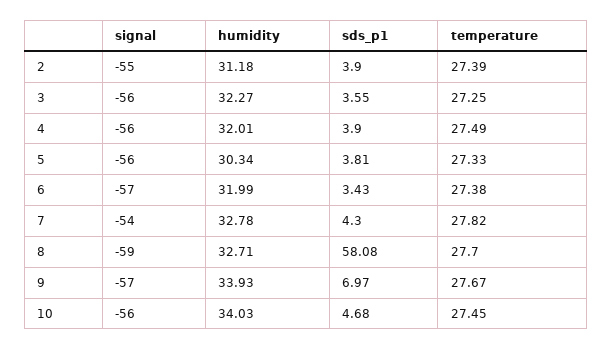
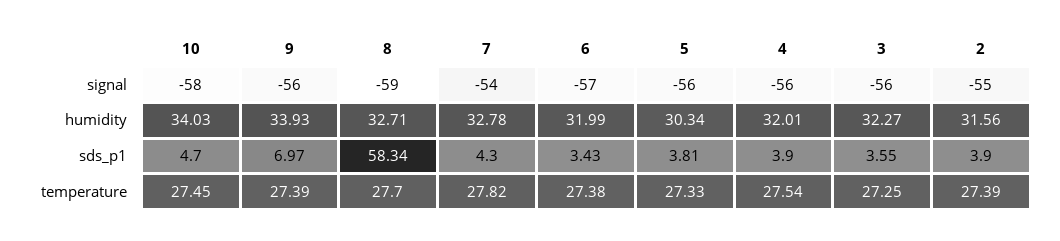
  {
    "signal": {
      "2": -55,
      "3": -56,
      "4": -56,
      "5": -56,
      "6": -57,
      "7": -54,
      "8": -59,
-     "9": -57,
+     "9": -56,
-     "10": -56
+     "10": -58
    },
    "humidity": {
-     "2": 31.18,
+     "2": 31.56,
      "3": 32.27,
      "4": 32.01,
      "5": 30.34,
      "6": 31.99,
      "7": 32.78,
      "8": 32.71,
      "9": 33.93,
      "10": 34.03
    },
    "sds_p1": {
      "2": 3.9,
      "3": 3.55,
      "4": 3.9,
      "5": 3.81,
      "6": 3.43,
      "7": 4.3,
-     "8": 58.08,
+     "8": 58.34,
      "9": 6.97,
-     "10": 4.68
+     "10": 4.7
    },
    "temperature": {
      "2": 27.39,
      "3": 27.25,
-     "4": 27.49,
+     "4": 27.54,
      "5": 27.33,
      "6": 27.38,
      "7": 27.82,
      "8": 27.7,
-     "9": 27.67,
+     "9": 27.39,
      "10": 27.45
    }
  }

